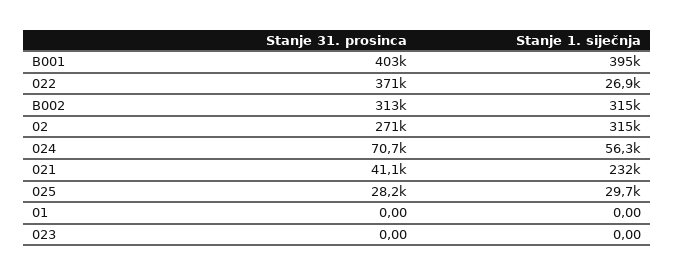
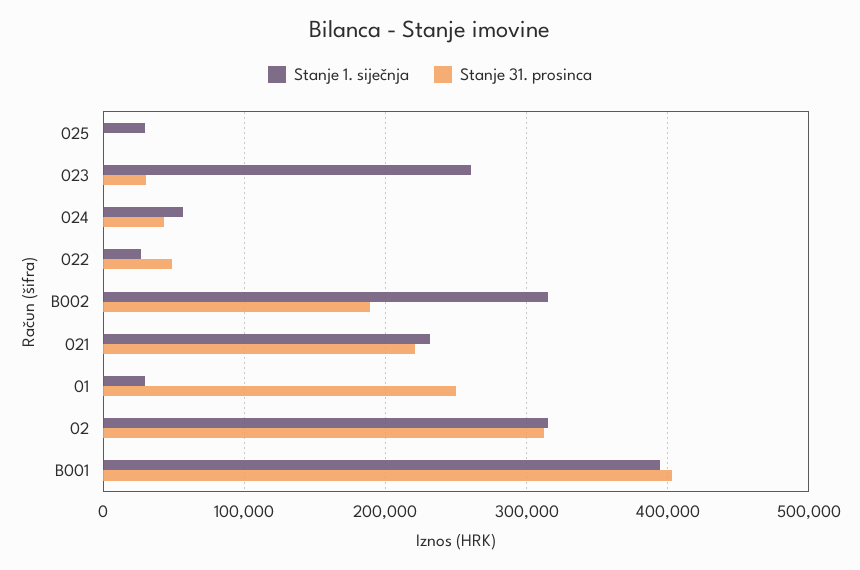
  {
    "Stanje 31. prosinca": {
      "B001": 403000,
-     "022": 371000,
+     "022": 50000,
-     "B002": 313000,
+     "B002": 190000,
-     "02": 271000,
+     "02": 310000,
-     "024": 70700,
+     "024": 40000,
-     "021": 41100,
+     "021": 220000,
-     "025": 28200,
+     "025": 0,
-     "01": 0,
+     "01": 250000,
-     "023": 0
+     "023": 30000
    },
    "Stanje 1. siječnja": {
      "B001": 395000,
      "022": 26900,
      "B002": 315000,
      "02": 315000,
      "024": 56300,
      "021": 232000,
      "025": 29700,
-     "01": 0,
+     "01": 30000,
-     "023": 0
+     "023": 260000
    }
  }

